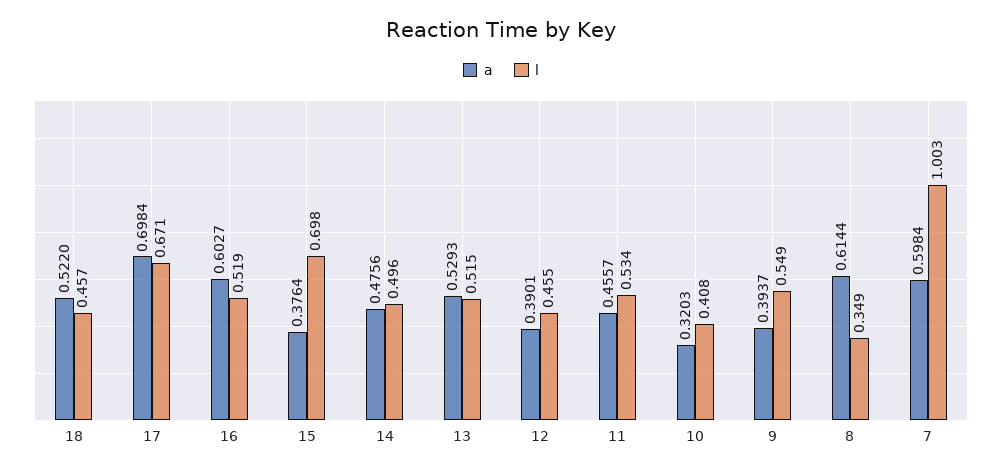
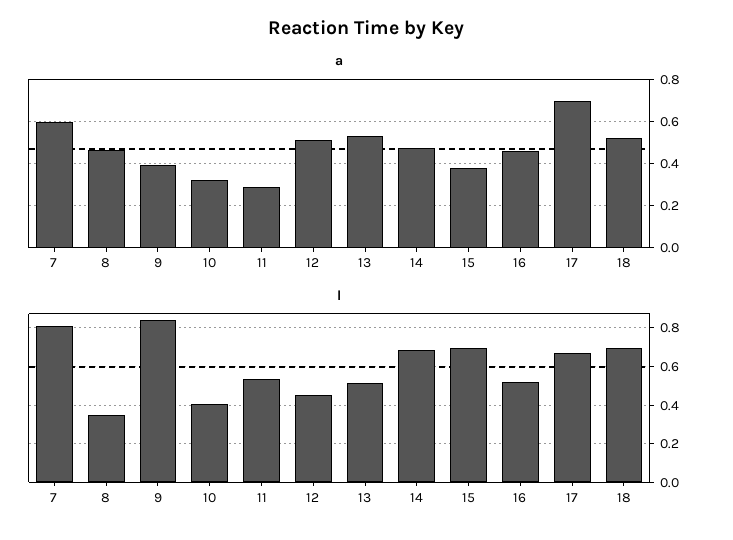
  {
    "a": {
      "18": 0.522,
      "17": 0.6984,
-     "16": 0.6027,
+     "16": 0.45,
      "15": 0.3764,
      "14": 0.4756,
      "13": 0.5293,
-     "12": 0.3901,
+     "12": 0.5,
-     "11": 0.4557,
+     "11": 0.3,
      "10": 0.3203,
      "9": 0.3937,
-     "8": 0.6144,
+     "8": 0.45,
      "7": 0.5984
    },
    "l": {
-     "18": 0.457,
+     "18": 0.7,
      "17": 0.671,
      "16": 0.519,
      "15": 0.698,
-     "14": 0.496,
+     "14": 0.7,
      "13": 0.515,
      "12": 0.455,
      "11": 0.534,
      "10": 0.408,
-     "9": 0.549,
+     "9": 0.85,
      "8": 0.349,
-     "7": 1.003
+     "7": 0.8
    }
  }

